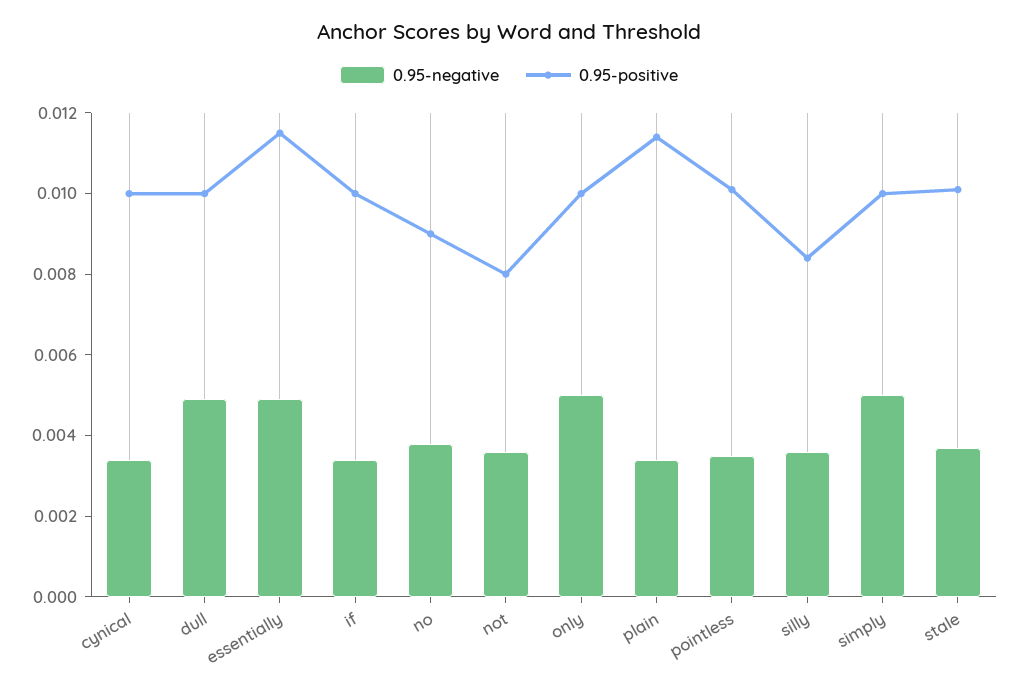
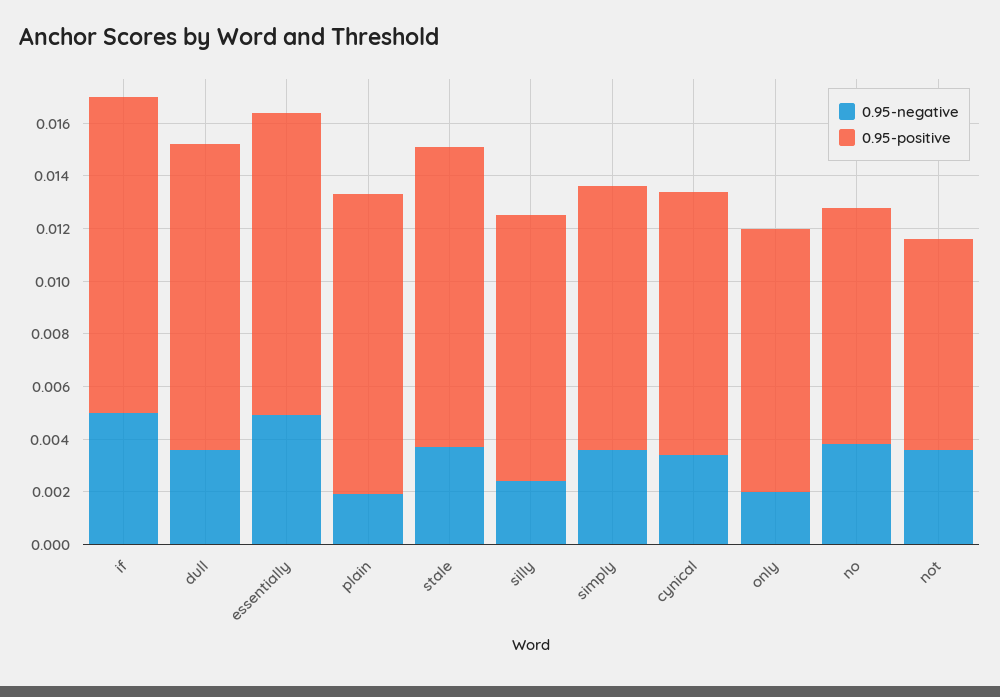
  {
    "0.95-negative": {
      "cynical": 0.0035,
-     "dull": 0.005,
+     "dull": 0.0035,
      "essentially": 0.005,
-     "if": 0.0035,
+     "if": 0.005,
      "no": 0.004,
      "not": 0.0035,
-     "only": 0.005,
+     "only": 0.002,
-     "plain": 0.0035,
+     "plain": 0.002,
-     "pointless": 0.0035,
-     "silly": 0.0035,
+     "silly": 0.0025,
-     "simply": 0.005,
+     "simply": 0.0035,
      "stale": 0.0035
    },
    "0.95-positive": {
      "cynical": 0.01,
-     "dull": 0.01,
+     "dull": 0.0115,
      "essentially": 0.0115,
-     "if": 0.01,
+     "if": 0.012,
      "no": 0.009,
      "not": 0.008,
      "only": 0.01,
      "plain": 0.0115,
-     "pointless": 0.01,
-     "silly": 0.0085,
+     "silly": 0.01,
      "simply": 0.01,
-     "stale": 0.01
+     "stale": 0.0115
    }
  }

